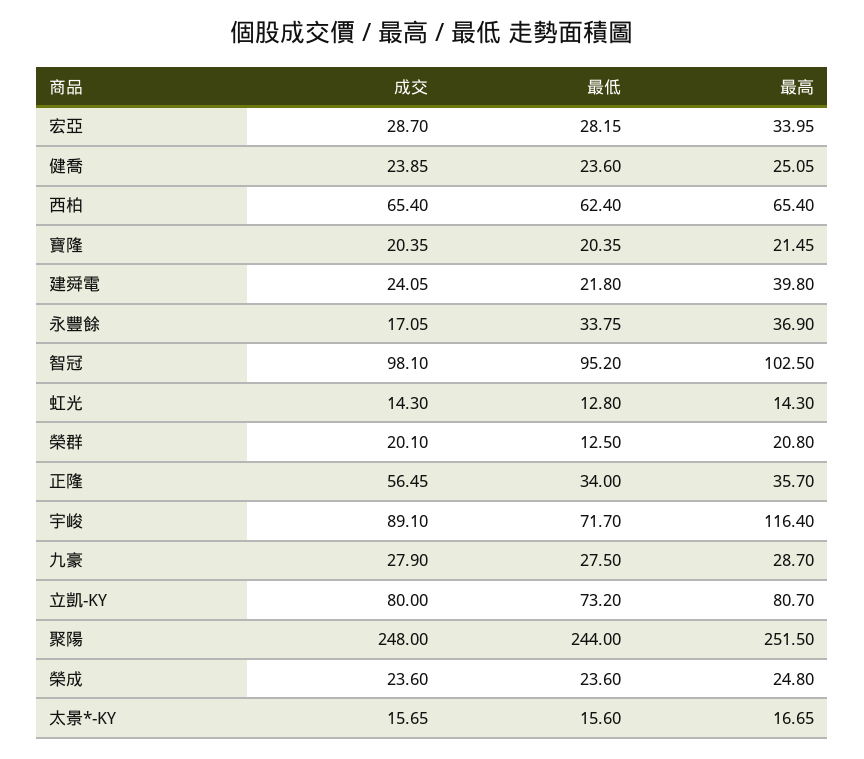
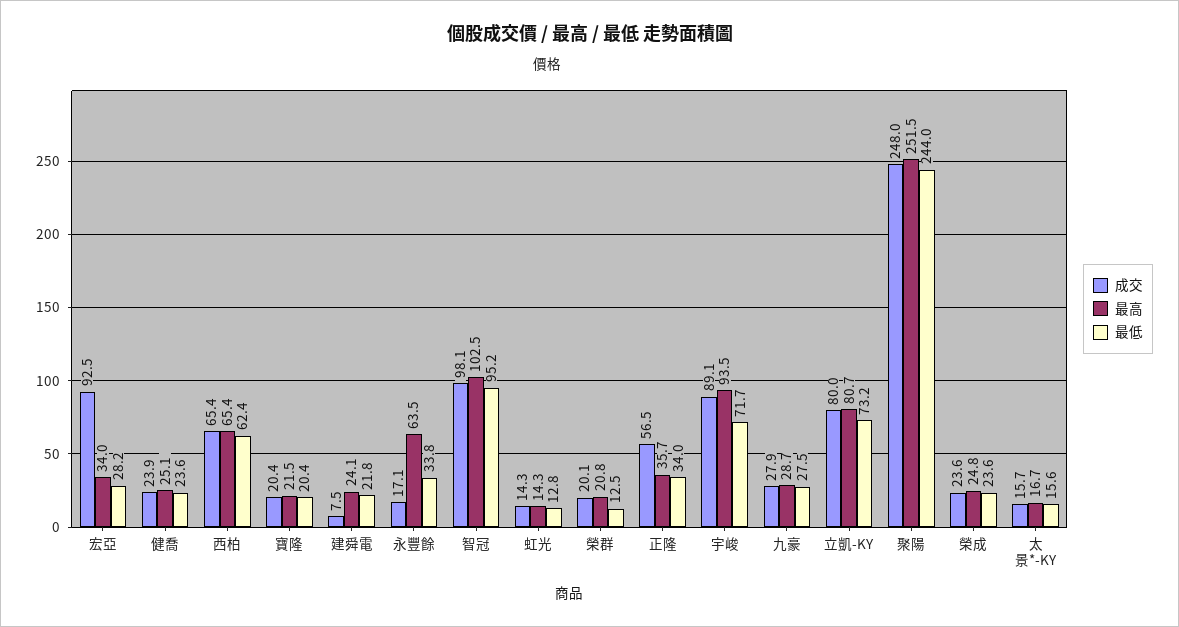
  {
    "成交": {
-     "宏亞": 28.7,
+     "宏亞": 92.5,
      "健喬": 23.85,
      "西柏": 65.4,
      "寶隆": 20.35,
-     "建舜電": 24.05,
+     "建舜電": 7.5,
      "永豐餘": 17.05,
      "智冠": 98.1,
      "虹光": 14.3,
      "榮群": 20.1,
      "正隆": 56.45,
      "宇峻": 89.1,
      "九豪": 27.9,
      "立凱-KY": 80,
      "聚陽": 248,
      "榮成": 23.6,
      "太景*-KY": 15.65
    },
    "最低": {
      "宏亞": 28.15,
      "健喬": 23.6,
      "西柏": 62.4,
      "寶隆": 20.35,
      "建舜電": 21.8,
      "永豐餘": 33.75,
      "智冠": 95.2,
      "虹光": 12.8,
      "榮群": 12.5,
      "正隆": 34,
      "宇峻": 71.7,
      "九豪": 27.5,
      "立凱-KY": 73.2,
      "聚陽": 244,
      "榮成": 23.6,
      "太景*-KY": 15.6
    },
    "最高": {
      "宏亞": 33.95,
      "健喬": 25.05,
      "西柏": 65.4,
      "寶隆": 21.45,
-     "建舜電": 39.8,
+     "建舜電": 24.1,
-     "永豐餘": 36.9,
+     "永豐餘": 63.5,
      "智冠": 102.5,
      "虹光": 14.3,
      "榮群": 20.8,
      "正隆": 35.7,
-     "宇峻": 116.4,
+     "宇峻": 93.5,
      "九豪": 28.7,
      "立凱-KY": 80.7,
      "聚陽": 251.5,
      "榮成": 24.8,
      "太景*-KY": 16.65
    }
  }

